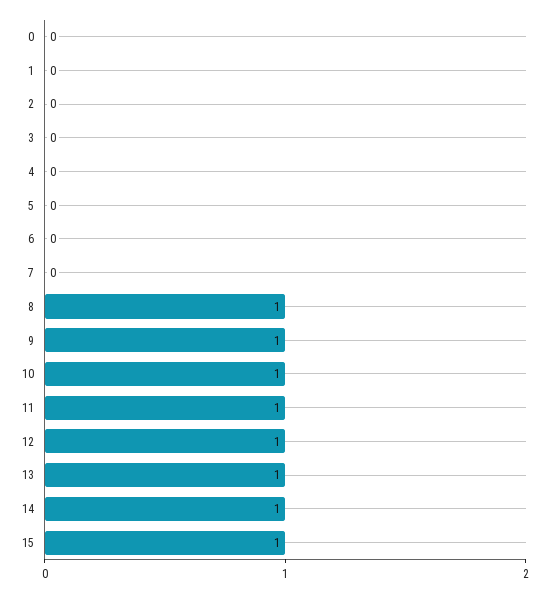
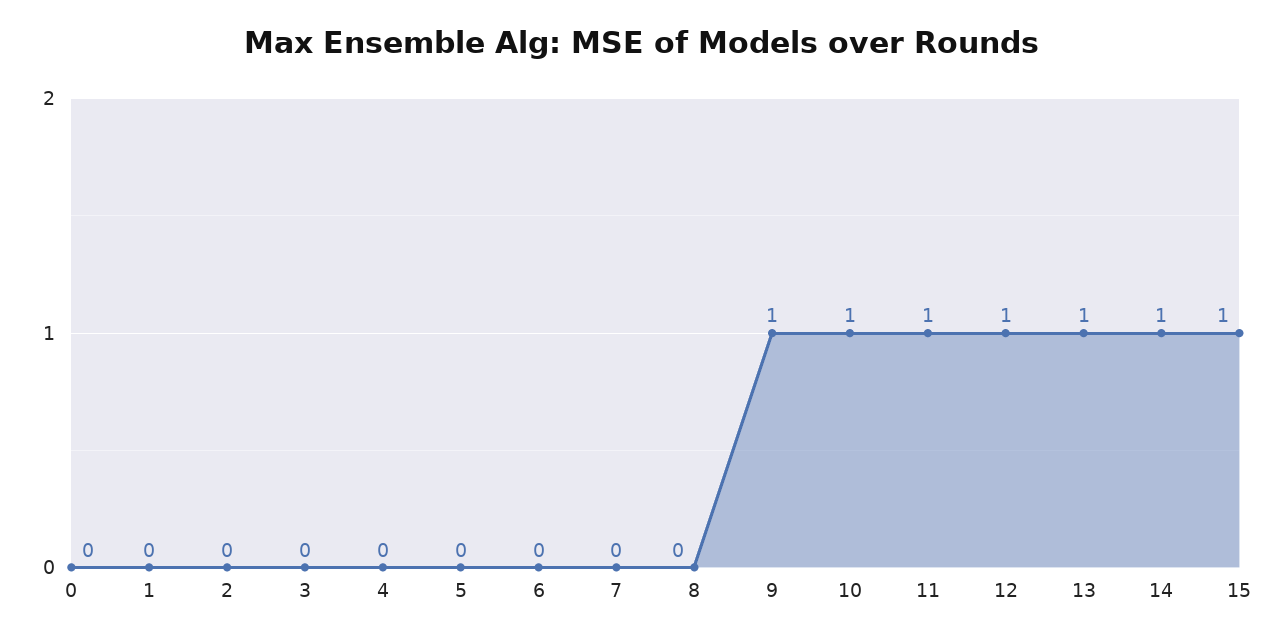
  {
    "0": 0,
    "1": 0,
    "2": 0,
    "3": 0,
    "4": 0,
    "5": 0,
    "6": 0,
    "7": 0,
-   "8": 1,
+   "8": 0,
    "9": 1,
    "10": 1,
    "11": 1,
    "12": 1,
    "13": 1,
    "14": 1,
    "15": 1
  }

